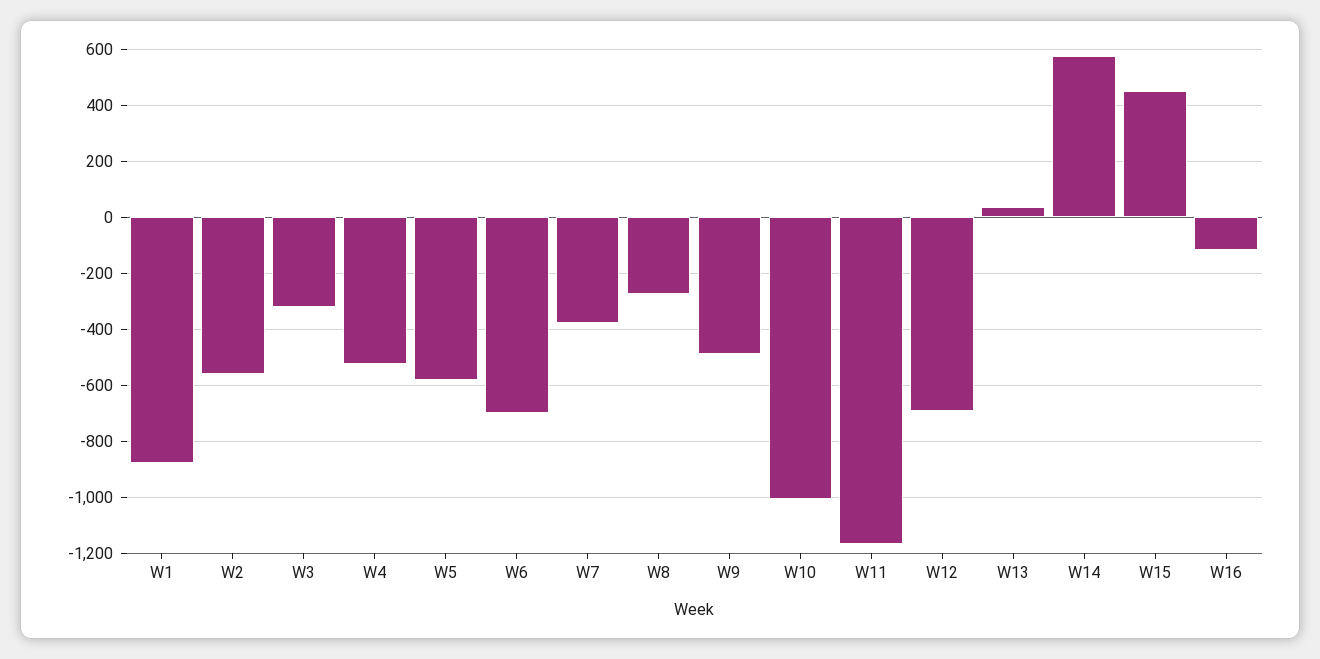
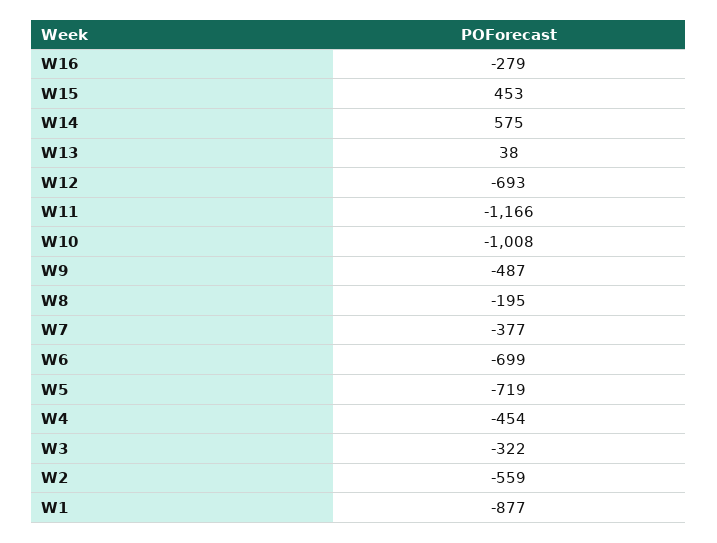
  {
    "W1": -877,
    "W2": -559,
    "W3": -322,
-   "W4": -525,
+   "W4": -454,
-   "W5": -575,
+   "W5": -719,
    "W6": -699,
    "W7": -377,
-   "W8": -275,
+   "W8": -195,
    "W9": -487,
    "W10": -1008,
    "W11": -1166,
    "W12": -693,
    "W13": 38,
    "W14": 575,
    "W15": 453,
-   "W16": -125
+   "W16": -279
  }

